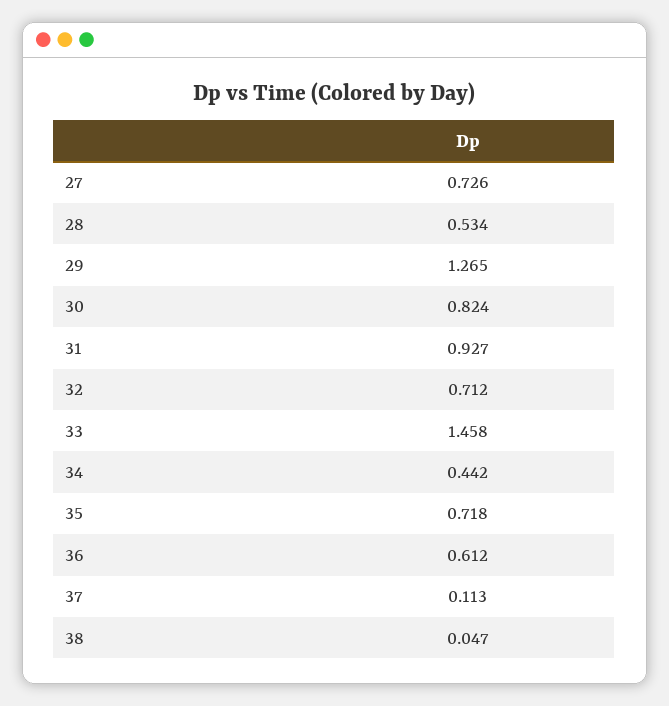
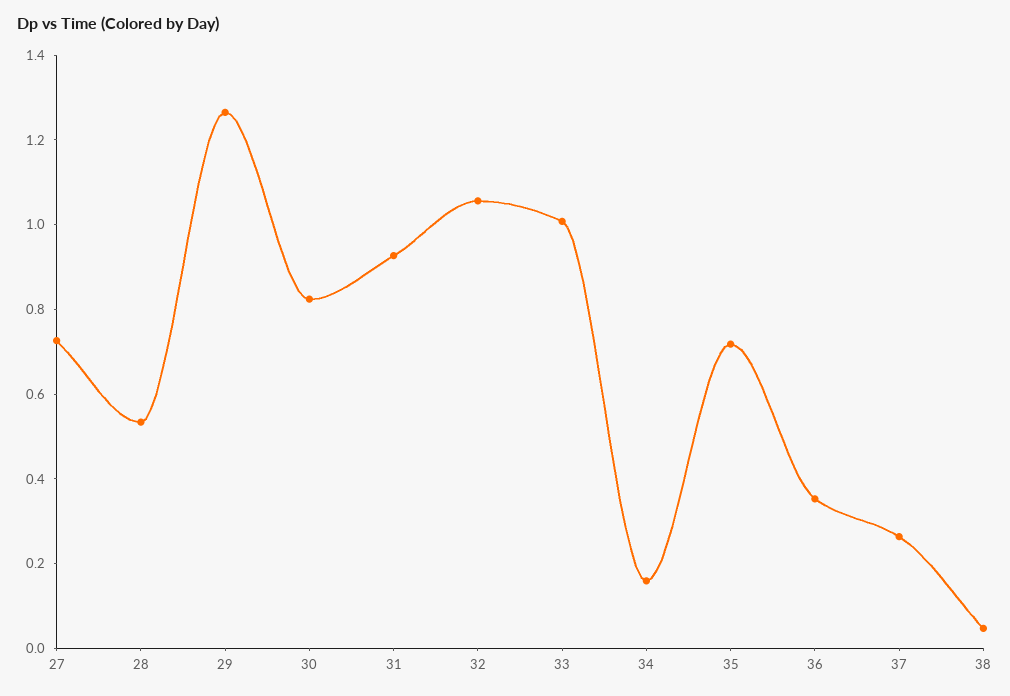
  {
    "27": 0.726,
    "28": 0.534,
    "29": 1.265,
    "30": 0.824,
    "31": 0.927,
-   "32": 0.712,
+   "32": 1.05,
-   "33": 1.458,
+   "33": 1,
-   "34": 0.442,
+   "34": 0.15,
    "35": 0.718,
-   "36": 0.612,
+   "36": 0.35,
-   "37": 0.113,
+   "37": 0.25,
    "38": 0.047
  }

